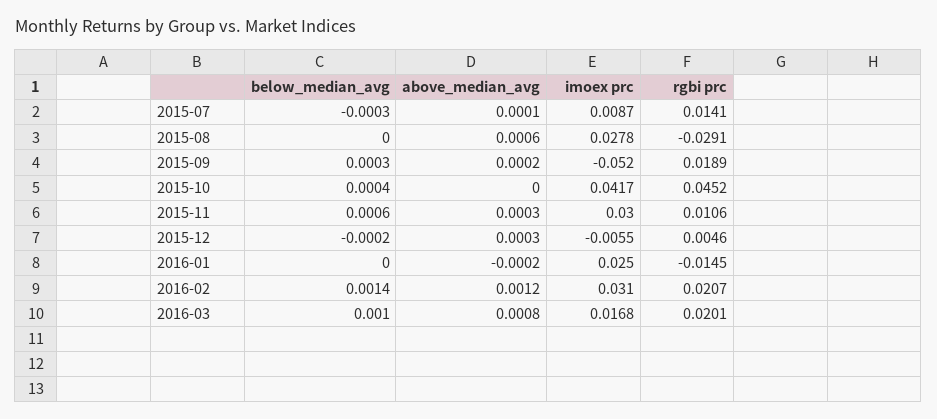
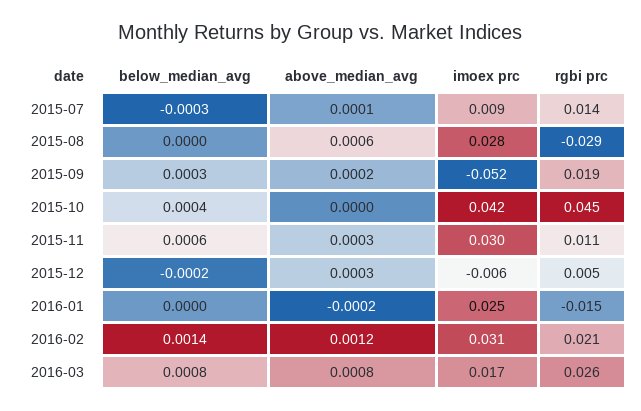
  {
    "below_median_avg": {
      "2015-07": -0.0003,
      "2015-08": 0,
      "2015-09": 0.0003,
      "2015-10": 0.0004,
      "2015-11": 0.0006,
      "2015-12": -0.0002,
      "2016-01": 0,
      "2016-02": 0.0014,
-     "2016-03": 0.001
+     "2016-03": 0.0008
    },
    "above_median_avg": {
      "2015-07": 0.0001,
      "2015-08": 0.0006,
      "2015-09": 0.0002,
      "2015-10": 0,
      "2015-11": 0.0003,
      "2015-12": 0.0003,
      "2016-01": -0.0002,
      "2016-02": 0.0012,
      "2016-03": 0.0008
    },
    "imoex prc": {
      "2015-07": 0.0087,
      "2015-08": 0.0278,
      "2015-09": -0.052,
      "2015-10": 0.0417,
      "2015-11": 0.03,
      "2015-12": -0.0055,
      "2016-01": 0.025,
      "2016-02": 0.031,
      "2016-03": 0.0168
    },
    "rgbi prc": {
      "2015-07": 0.0141,
      "2015-08": -0.0291,
      "2015-09": 0.0189,
      "2015-10": 0.0452,
      "2015-11": 0.0106,
      "2015-12": 0.0046,
      "2016-01": -0.0145,
      "2016-02": 0.0207,
-     "2016-03": 0.0201
+     "2016-03": 0.026
    }
  }

